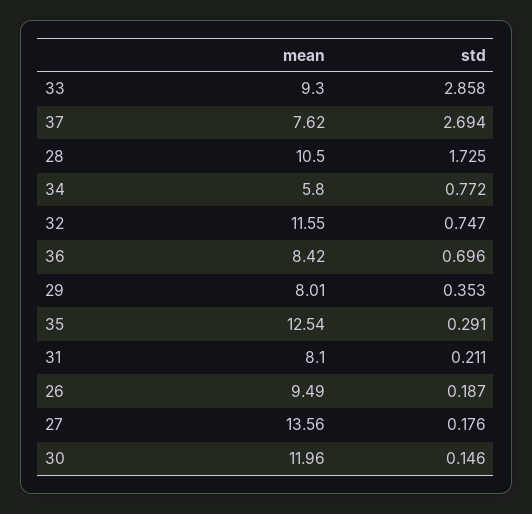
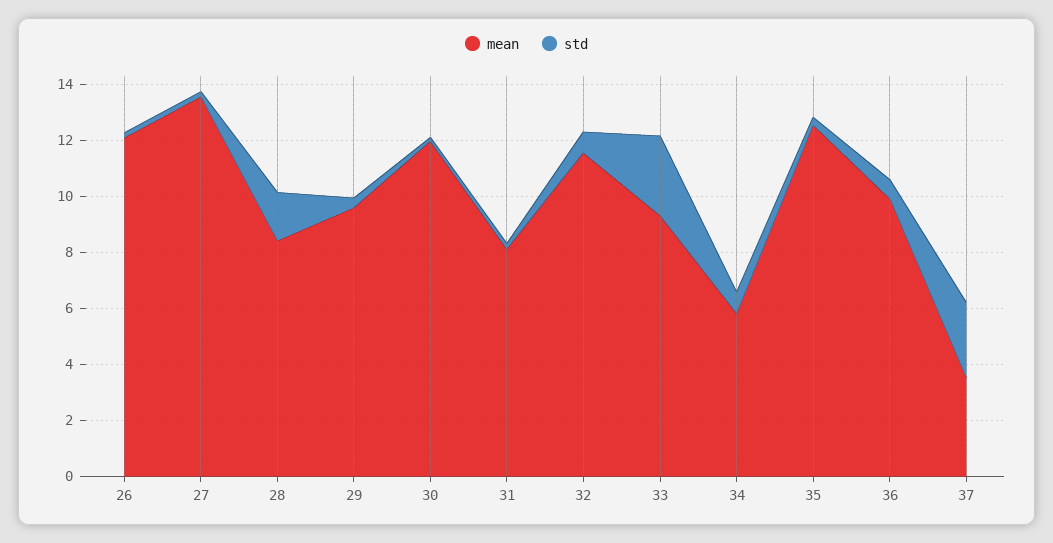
  {
    "mean": {
      "33": 9.3,
-     "37": 7.62,
+     "37": 3.5,
-     "28": 10.5,
+     "28": 8.5,
      "34": 5.8,
      "32": 11.55,
-     "36": 8.42,
+     "36": 10,
-     "29": 8.01,
+     "29": 9.5,
      "35": 12.54,
      "31": 8.1,
-     "26": 9.49,
+     "26": 12,
      "27": 13.56,
      "30": 11.96
    },
    "std": {
      "33": 2.858,
      "37": 2.694,
      "28": 1.725,
      "34": 0.772,
      "32": 0.747,
      "36": 0.696,
      "29": 0.353,
      "35": 0.291,
      "31": 0.211,
      "26": 0.187,
      "27": 0.176,
      "30": 0.146
    }
  }

